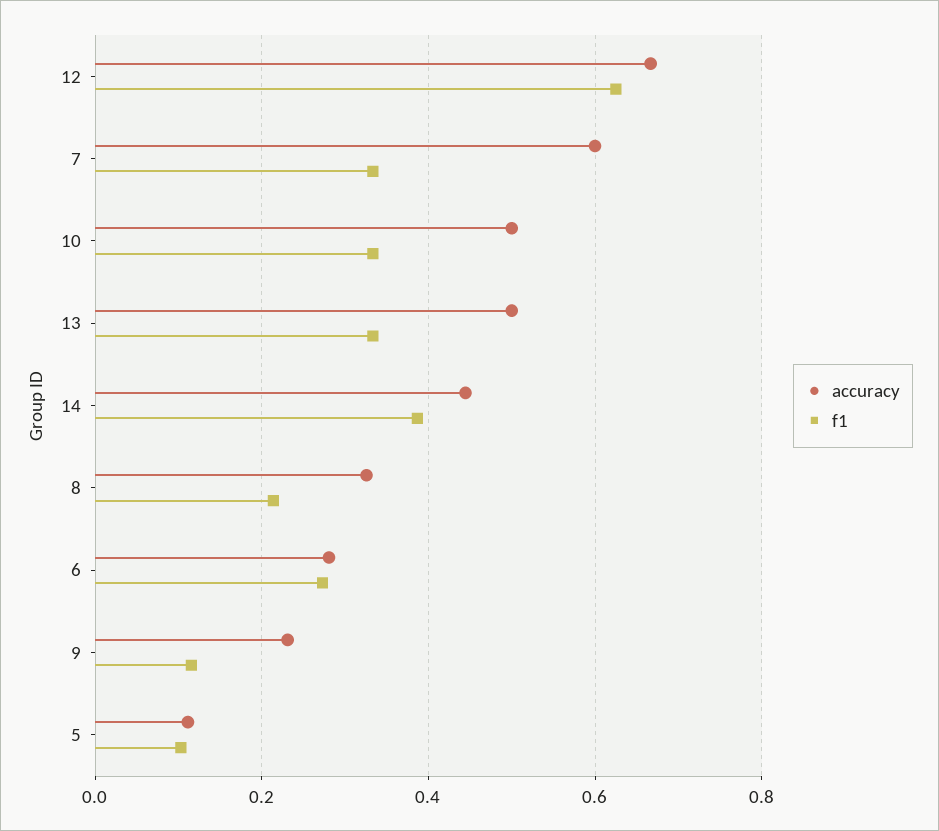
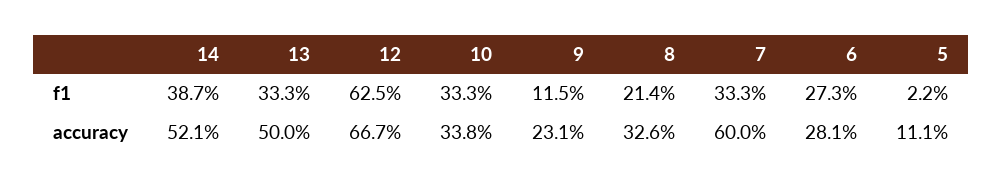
  {
    "accuracy": {
      "12": 0.667,
      "7": 0.6,
-     "10": 0.5,
+     "10": 0.338,
      "13": 0.5,
-     "14": 0.44,
+     "14": 0.521,
      "8": 0.326,
      "6": 0.281,
      "9": 0.231,
      "5": 0.111
    },
    "f1": {
      "12": 0.625,
      "7": 0.333,
      "10": 0.333,
      "13": 0.333,
      "14": 0.387,
      "8": 0.214,
      "6": 0.273,
      "9": 0.115,
-     "5": 0.1
+     "5": 0.022
    }
  }

